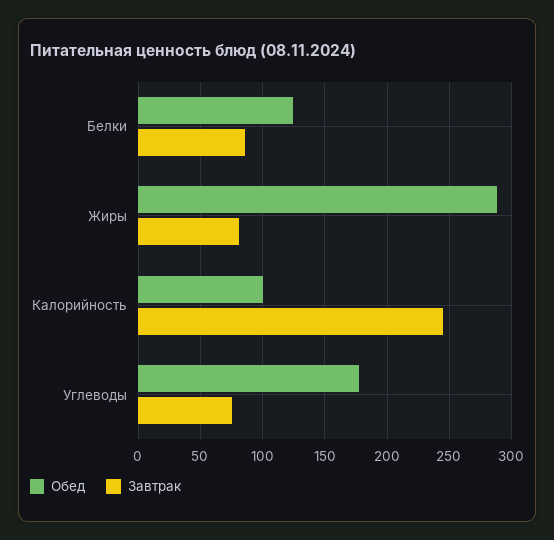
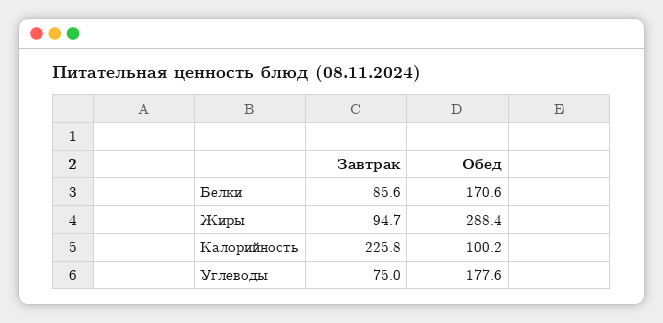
  {
    "Обед": {
-     "Белки": 125,
+     "Белки": 170.6,
      "Жиры": 288.4,
      "Калорийность": 100.2,
      "Углеводы": 177.6
    },
    "Завтрак": {
      "Белки": 85.6,
-     "Жиры": 80,
+     "Жиры": 94.7,
-     "Калорийность": 245,
+     "Калорийность": 225.8,
      "Углеводы": 75
    }
  }

